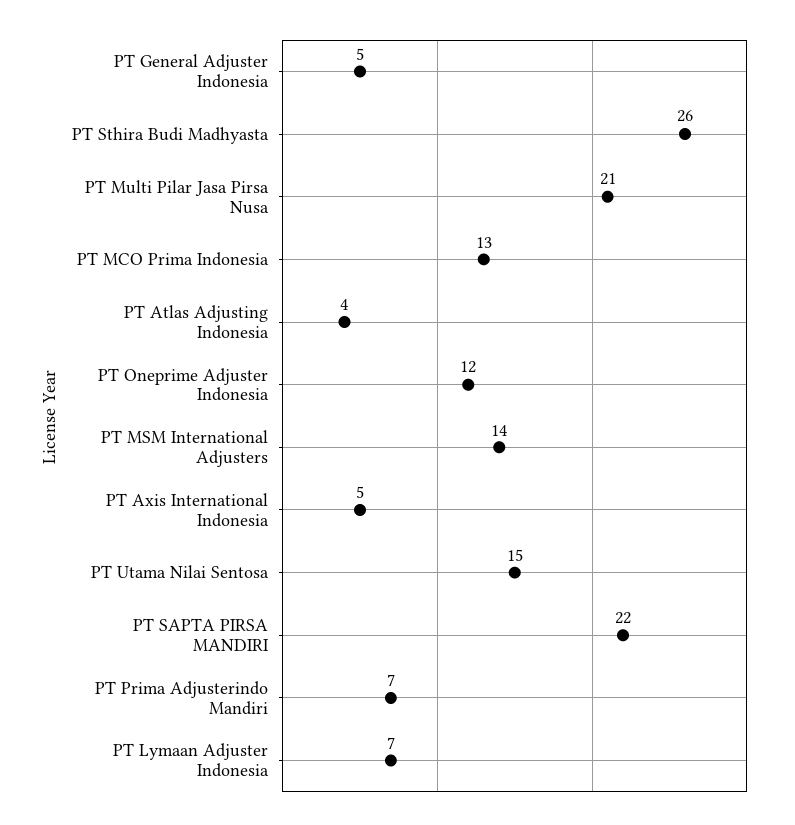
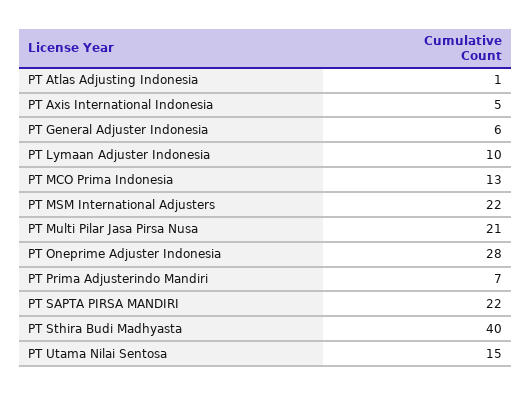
  {
-   "PT General Adjuster Indonesia": 5,
+   "PT General Adjuster Indonesia": 6,
-   "PT Sthira Budi Madhyasta": 26,
+   "PT Sthira Budi Madhyasta": 40,
    "PT Multi Pilar Jasa Pirsa Nusa": 21,
    "PT MCO Prima Indonesia": 13,
-   "PT Atlas Adjusting Indonesia": 4,
+   "PT Atlas Adjusting Indonesia": 1,
-   "PT Oneprime Adjuster Indonesia": 12,
+   "PT Oneprime Adjuster Indonesia": 28,
-   "PT MSM International Adjusters": 14,
+   "PT MSM International Adjusters": 22,
    "PT Axis International Indonesia": 5,
    "PT Utama Nilai Sentosa": 15,
    "PT SAPTA PIRSA MANDIRI": 22,
    "PT Prima Adjusterindo Mandiri": 7,
-   "PT Lymaan Adjuster Indonesia": 7
+   "PT Lymaan Adjuster Indonesia": 10
  }

